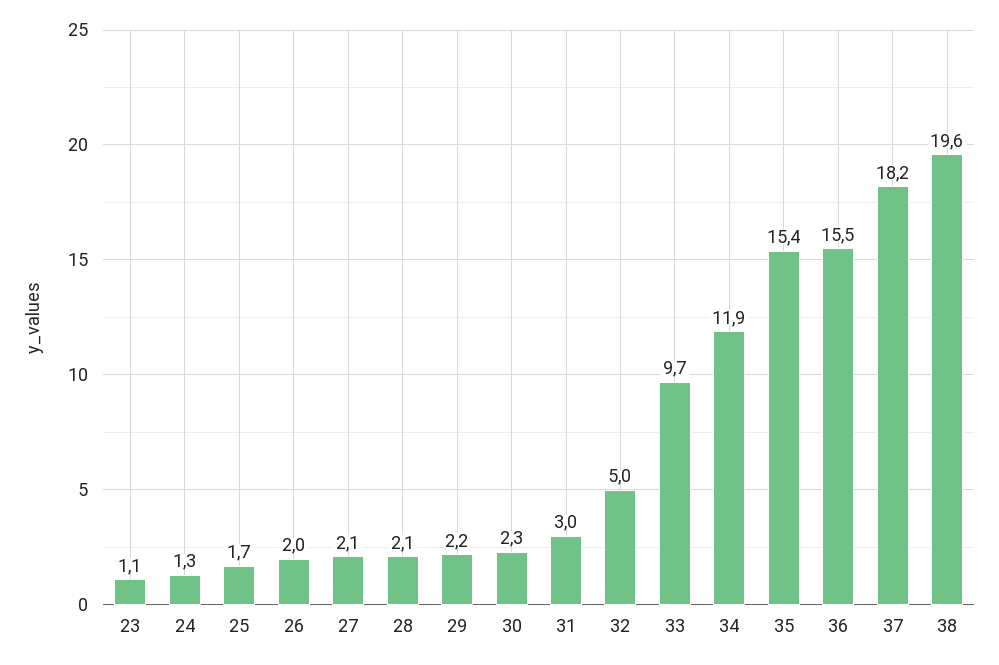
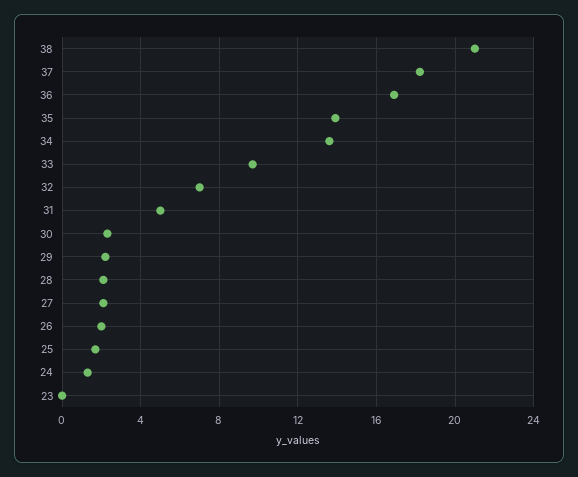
  {
-   "23": 1.1,
+   "23": 0,
    "24": 1.3,
    "25": 1.7,
    "26": 2,
    "27": 2.1,
    "28": 2.1,
    "29": 2.2,
    "30": 2.3,
-   "31": 3,
+   "31": 5,
-   "32": 5,
+   "32": 7,
    "33": 9.7,
-   "34": 11.9,
+   "34": 13.5,
-   "35": 15.4,
+   "35": 14,
-   "36": 15.5,
+   "36": 17,
    "37": 18.2,
-   "38": 19.6
+   "38": 21
  }

